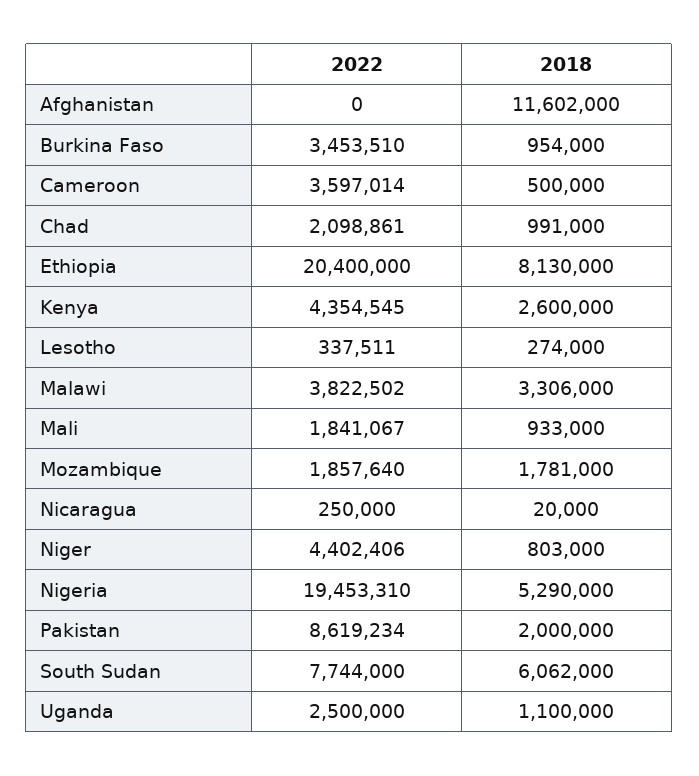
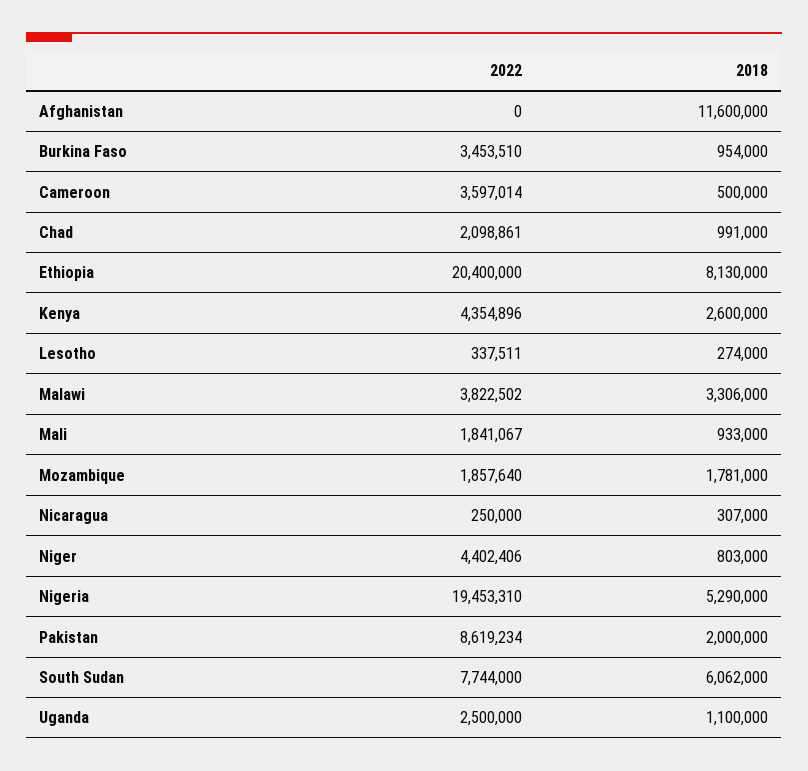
  {
    "2022": {
      "Afghanistan": 0,
      "Burkina Faso": 3453510,
      "Cameroon": 3597014,
      "Chad": 2098861,
      "Ethiopia": 20400000,
-     "Kenya": 4354545,
+     "Kenya": 4354896,
      "Lesotho": 337511,
      "Malawi": 3822502,
      "Mali": 1841067,
      "Mozambique": 1857640,
      "Nicaragua": 250000,
      "Niger": 4402406,
      "Nigeria": 19453310,
      "Pakistan": 8619234,
      "South Sudan": 7744000,
      "Uganda": 2500000
    },
    "2018": {
-     "Afghanistan": 11602000,
+     "Afghanistan": 11600000,
      "Burkina Faso": 954000,
      "Cameroon": 500000,
      "Chad": 991000,
      "Ethiopia": 8130000,
      "Kenya": 2600000,
      "Lesotho": 274000,
      "Malawi": 3306000,
      "Mali": 933000,
      "Mozambique": 1781000,
-     "Nicaragua": 20000,
+     "Nicaragua": 307000,
      "Niger": 803000,
      "Nigeria": 5290000,
      "Pakistan": 2000000,
      "South Sudan": 6062000,
      "Uganda": 1100000
    }
  }

